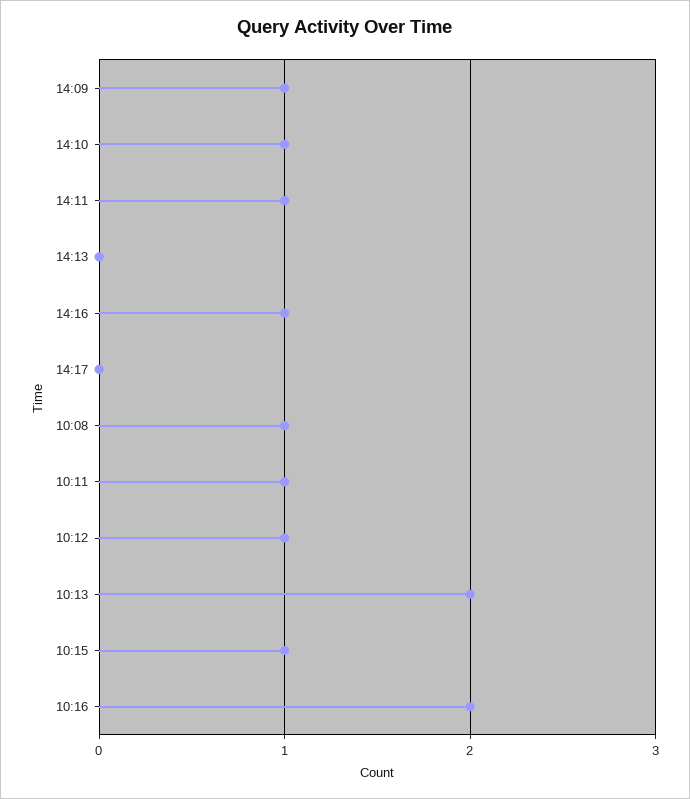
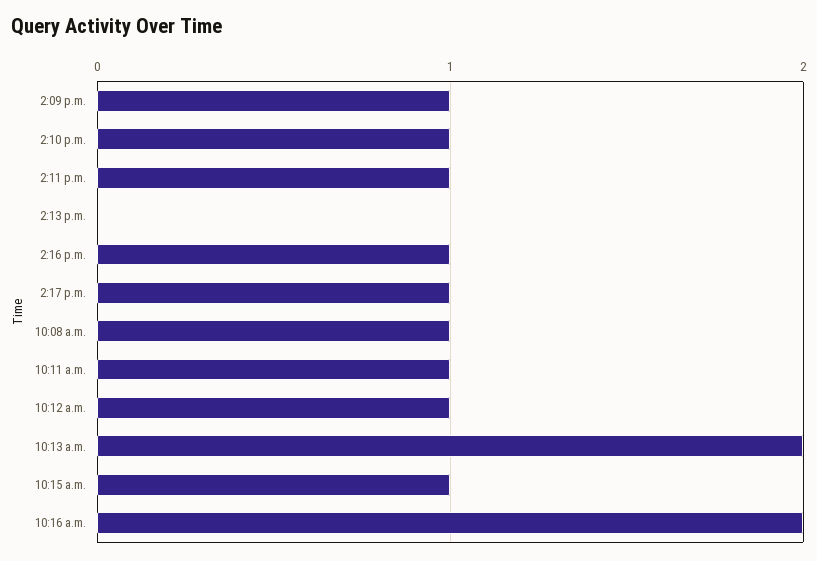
  {
    "14:09": 1,
    "14:10": 1,
    "14:11": 1,
    "14:13": 0,
    "14:16": 1,
-   "14:17": 0,
+   "14:17": 1,
    "10:08": 1,
    "10:11": 1,
    "10:12": 1,
    "10:13": 2,
    "10:15": 1,
    "10:16": 2
  }

